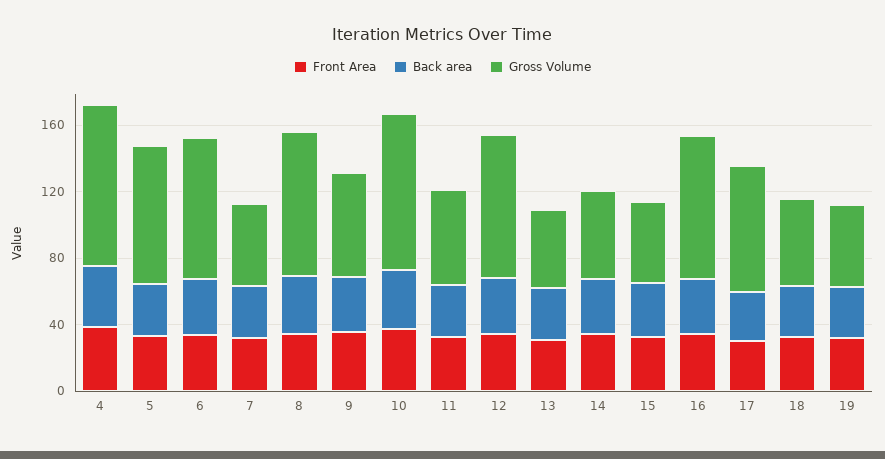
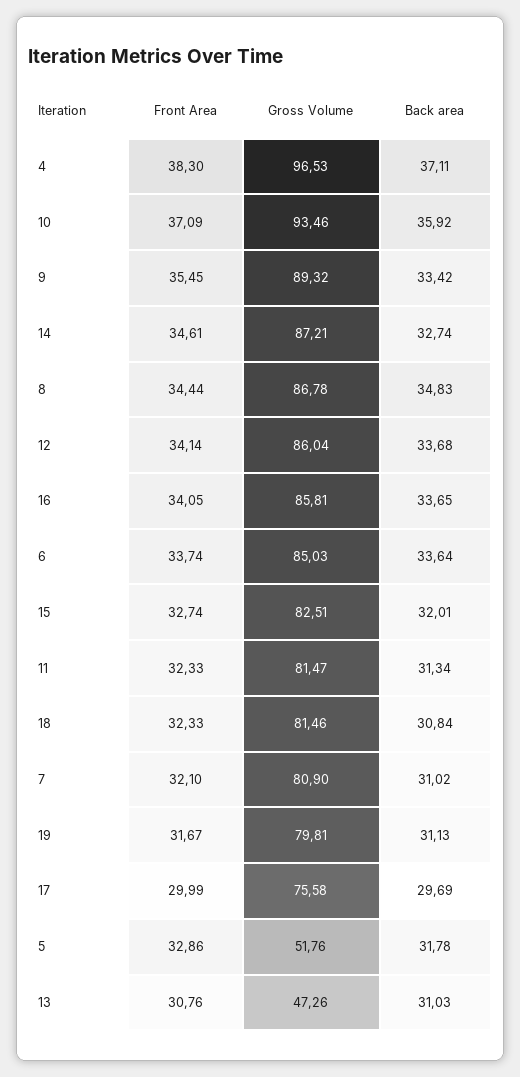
  {
    "Front Area": {
      "4": 38.3,
      "5": 32.86,
      "6": 33.74,
      "7": 32.1,
      "8": 34.44,
      "9": 35.45,
      "10": 37.09,
      "11": 32.33,
      "12": 34.14,
      "13": 30.76,
      "14": 34.61,
      "15": 32.74,
      "16": 34.05,
      "17": 29.99,
      "18": 32.33,
      "19": 31.67
    },
    "Back area": {
      "4": 37.11,
      "5": 31.78,
      "6": 33.64,
      "7": 31.02,
      "8": 34.83,
      "9": 33.42,
      "10": 35.92,
      "11": 31.34,
      "12": 33.68,
      "13": 31.03,
      "14": 32.74,
      "15": 32.01,
      "16": 33.65,
      "17": 29.69,
      "18": 30.84,
      "19": 31.13
    },
    "Gross Volume": {
      "4": 96.53,
-     "5": 80,
+     "5": 51.76,
      "6": 85.03,
-     "7": 50,
+     "7": 80.9,
      "8": 86.78,
-     "9": 60,
+     "9": 89.32,
      "10": 93.46,
-     "11": 60,
+     "11": 81.47,
      "12": 86.04,
      "13": 47.26,
-     "14": 50,
+     "14": 87.21,
-     "15": 50,
+     "15": 82.51,
      "16": 85.81,
      "17": 75.58,
-     "18": 50,
+     "18": 81.46,
-     "19": 50
+     "19": 79.81
    }
  }

